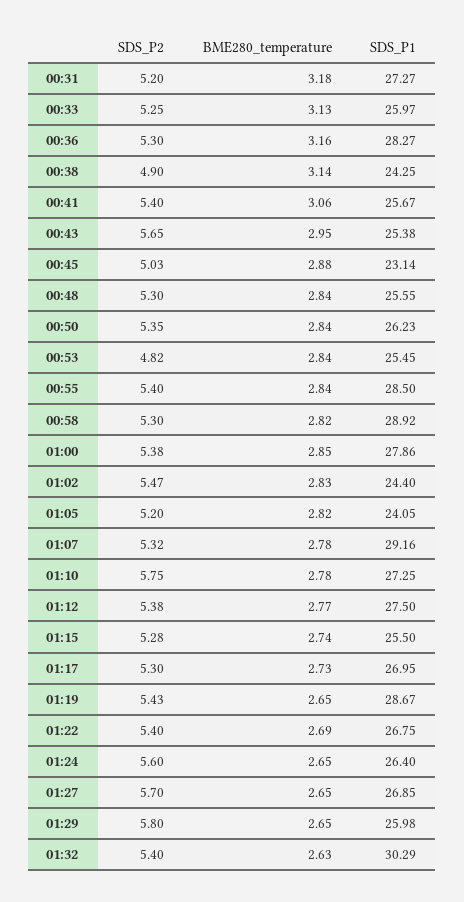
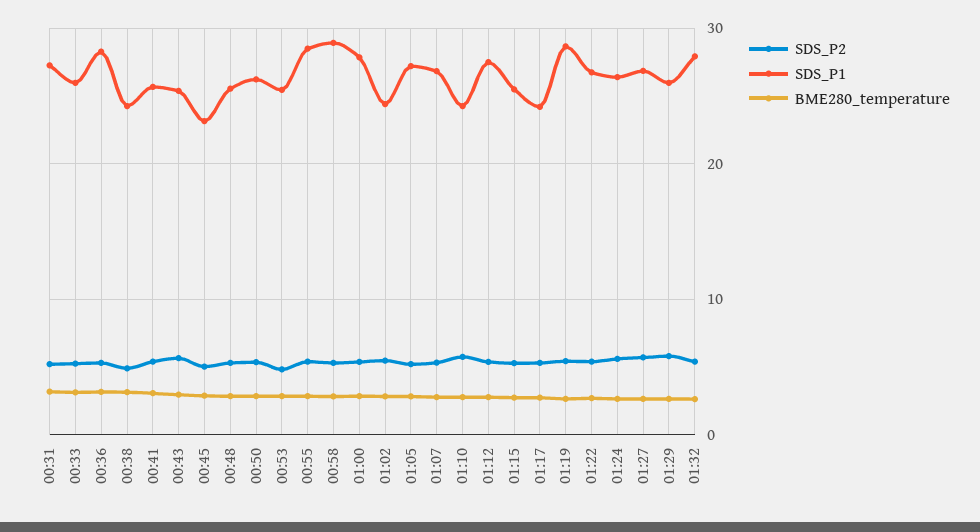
  {
    "SDS_P2": {
      "00:31": 5.2,
      "00:33": 5.25,
      "00:36": 5.3,
      "00:38": 4.9,
      "00:41": 5.4,
      "00:43": 5.65,
      "00:45": 5.03,
      "00:48": 5.3,
      "00:50": 5.35,
      "00:53": 4.82,
      "00:55": 5.4,
      "00:58": 5.3,
      "01:00": 5.38,
      "01:02": 5.47,
      "01:05": 5.2,
      "01:07": 5.32,
      "01:10": 5.75,
      "01:12": 5.38,
      "01:15": 5.28,
      "01:17": 5.3,
      "01:19": 5.43,
      "01:22": 5.4,
      "01:24": 5.6,
      "01:27": 5.7,
      "01:29": 5.8,
      "01:32": 5.4
    },
    "BME280_temperature": {
      "00:31": 3.18,
      "00:33": 3.13,
      "00:36": 3.16,
      "00:38": 3.14,
      "00:41": 3.06,
      "00:43": 2.95,
      "00:45": 2.88,
      "00:48": 2.84,
      "00:50": 2.84,
      "00:53": 2.84,
      "00:55": 2.84,
      "00:58": 2.82,
      "01:00": 2.85,
      "01:02": 2.83,
      "01:05": 2.82,
      "01:07": 2.78,
      "01:10": 2.78,
      "01:12": 2.77,
      "01:15": 2.74,
      "01:17": 2.73,
      "01:19": 2.65,
      "01:22": 2.69,
      "01:24": 2.65,
      "01:27": 2.65,
      "01:29": 2.65,
      "01:32": 2.63
    },
    "SDS_P1": {
      "00:31": 27.27,
      "00:33": 25.97,
      "00:36": 28.27,
      "00:38": 24.25,
      "00:41": 25.67,
      "00:43": 25.38,
      "00:45": 23.14,
      "00:48": 25.55,
      "00:50": 26.23,
      "00:53": 25.45,
      "00:55": 28.5,
      "00:58": 28.92,
      "01:00": 27.86,
      "01:02": 24.4,
-     "01:05": 24.05,
+     "01:05": 27,
-     "01:07": 29.16,
+     "01:07": 27,
-     "01:10": 27.25,
+     "01:10": 24,
      "01:12": 27.5,
      "01:15": 25.5,
-     "01:17": 26.95,
+     "01:17": 24,
      "01:19": 28.67,
      "01:22": 26.75,
      "01:24": 26.4,
      "01:27": 26.85,
      "01:29": 25.98,
-     "01:32": 30.29
+     "01:32": 28
    }
  }

